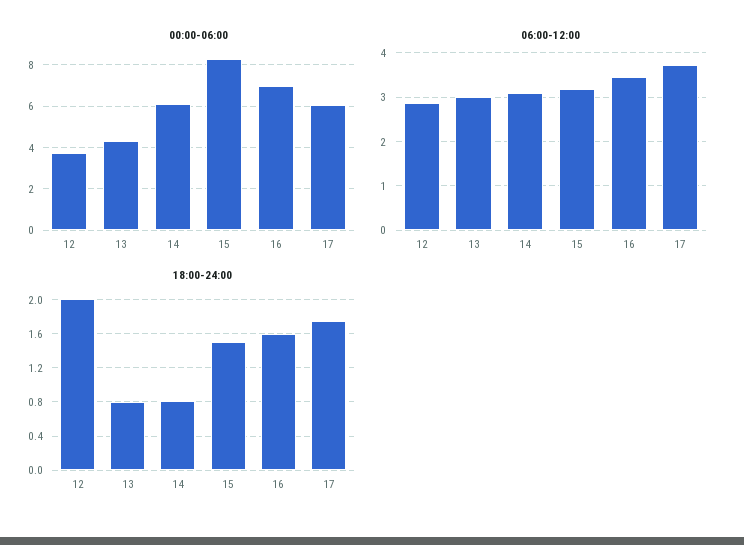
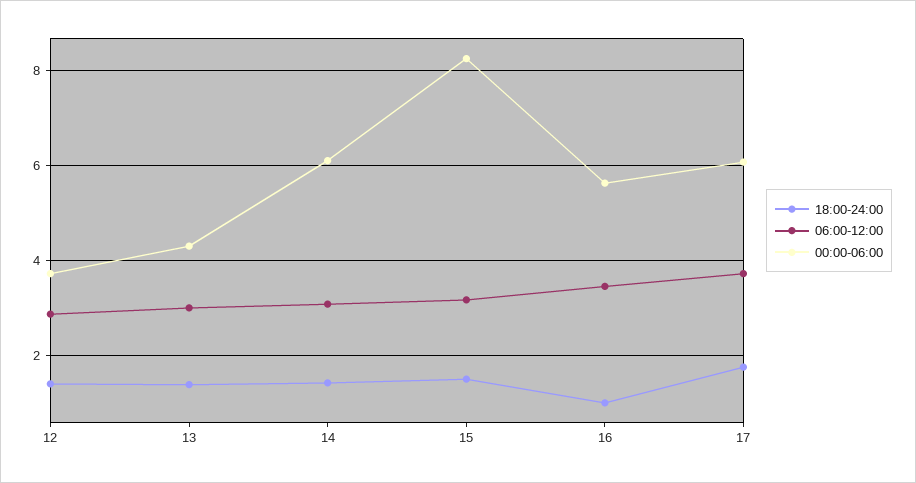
  {
    "00:00-06:00": {
      "12": 3.8,
      "13": 4.4,
      "14": 6.2,
      "15": 8.2,
-     "16": 7,
+     "16": 5.6,
      "17": 6
    },
    "06:00-12:00": {
      "12": 2.8,
      "13": 3,
      "14": 3,
      "15": 3.2,
      "16": 3.4,
      "17": 3.8
    },
    "18:00-24:00": {
-     "12": 2,
+     "12": 1.4,
-     "13": 0.8,
+     "13": 1.4,
-     "14": 0.8,
+     "14": 1.4,
      "15": 1.5,
-     "16": 1.6,
+     "16": 1,
      "17": 1.8
    }
  }

